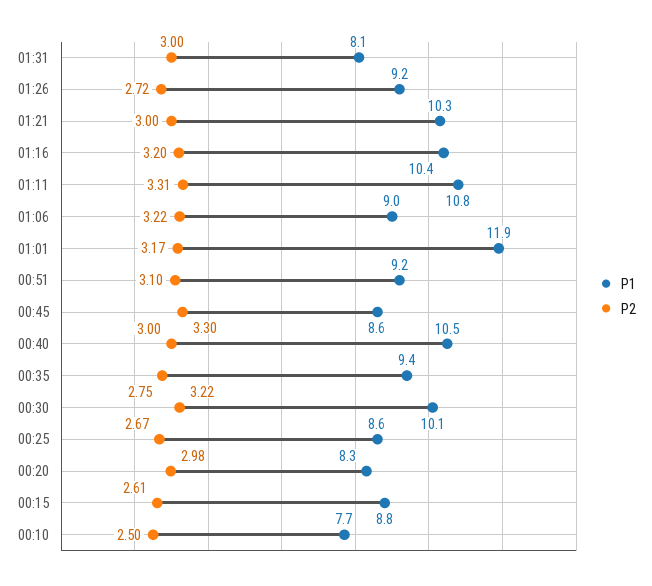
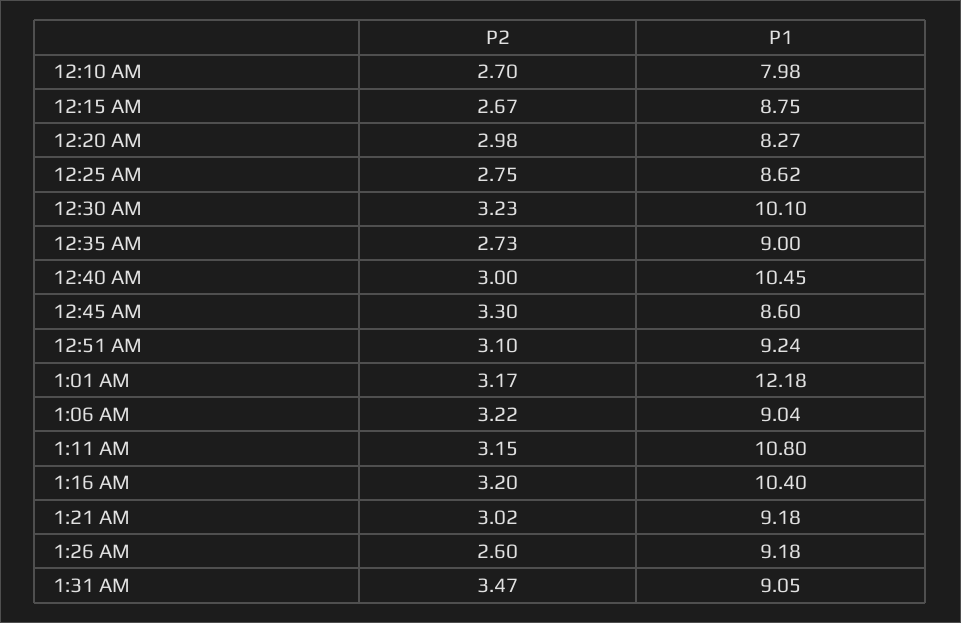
  {
    "P1": {
-     "01:31": 8.1,
+     "01:31": 9.05,
      "01:26": 9.18,
-     "01:21": 10.3,
+     "01:21": 9.18,
      "01:16": 10.4,
      "01:11": 10.8,
      "01:06": 9.04,
-     "01:01": 11.9,
+     "01:01": 12.18,
      "00:51": 9.24,
      "00:45": 8.6,
      "00:40": 10.45,
-     "00:35": 9.4,
+     "00:35": 9,
      "00:30": 10.1,
      "00:25": 8.62,
      "00:20": 8.27,
      "00:15": 8.75,
-     "00:10": 7.7
+     "00:10": 7.98
    },
    "P2": {
-     "01:31": 3,
+     "01:31": 3.47,
-     "01:26": 2.72,
+     "01:26": 2.6,
-     "01:21": 3,
+     "01:21": 3.02,
      "01:16": 3.2,
-     "01:11": 3.31,
+     "01:11": 3.15,
      "01:06": 3.22,
      "01:01": 3.17,
      "00:51": 3.1,
      "00:45": 3.3,
      "00:40": 3,
-     "00:35": 2.75,
+     "00:35": 2.73,
-     "00:30": 3.22,
+     "00:30": 3.23,
-     "00:25": 2.67,
+     "00:25": 2.75,
      "00:20": 2.98,
-     "00:15": 2.61,
+     "00:15": 2.67,
-     "00:10": 2.5
+     "00:10": 2.7
    }
  }

